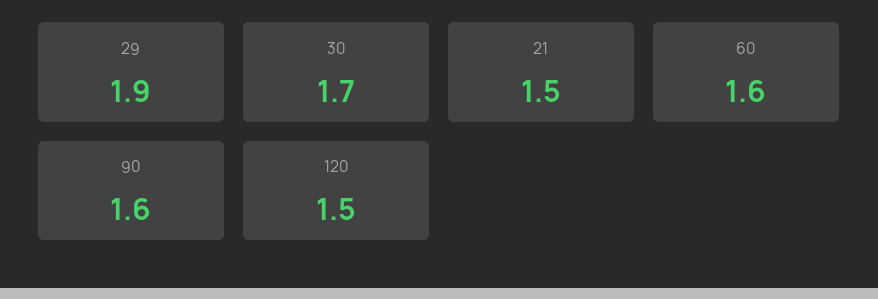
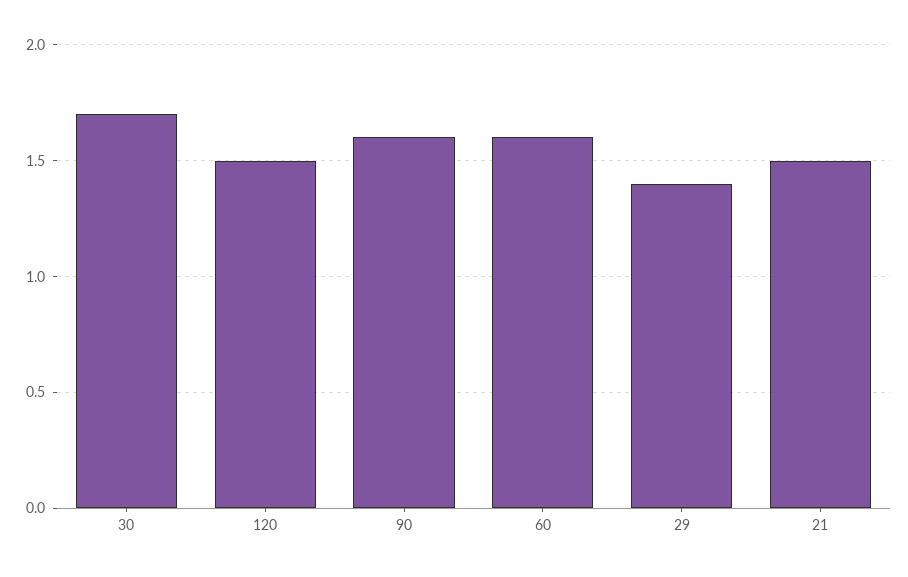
  {
-   "29": 1.9,
+   "29": 1.4,
    "30": 1.7,
    "21": 1.5,
    "60": 1.6,
    "90": 1.6,
    "120": 1.5
  }

